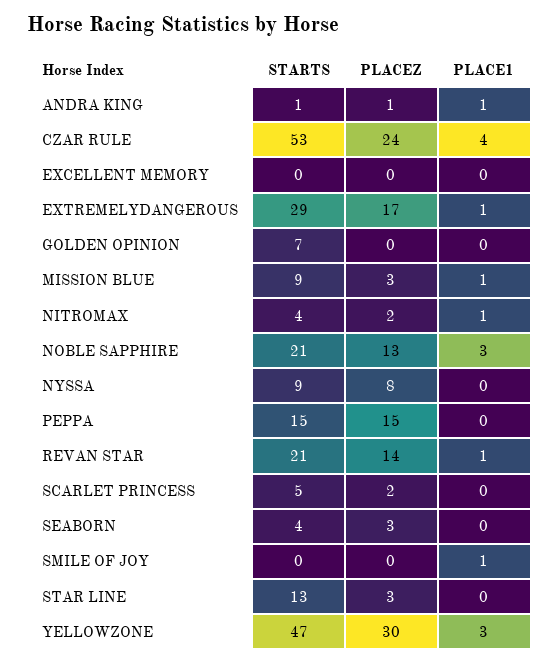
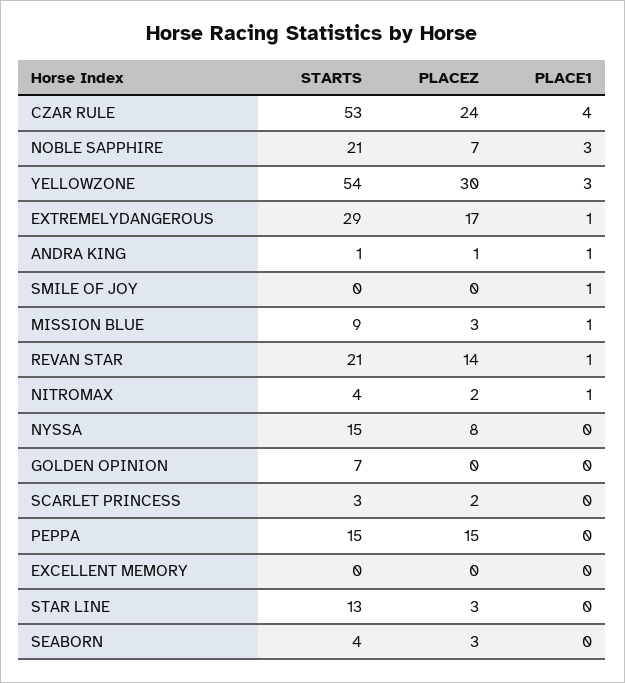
  {
    "STARTS": {
      "ANDRA KING": 1,
      "CZAR RULE": 53,
      "EXCELLENT MEMORY": 0,
      "EXTREMELYDANGEROUS": 29,
      "GOLDEN OPINION": 7,
      "MISSION BLUE": 9,
      "NITROMAX": 4,
      "NOBLE SAPPHIRE": 21,
-     "NYSSA": 9,
+     "NYSSA": 15,
      "PEPPA": 15,
      "REVAN STAR": 21,
-     "SCARLET PRINCESS": 5,
+     "SCARLET PRINCESS": 3,
      "SEABORN": 4,
      "SMILE OF JOY": 0,
      "STAR LINE": 13,
-     "YELLOWZONE": 47
+     "YELLOWZONE": 54
    },
    "PLACEZ": {
      "ANDRA KING": 1,
      "CZAR RULE": 24,
      "EXCELLENT MEMORY": 0,
      "EXTREMELYDANGEROUS": 17,
      "GOLDEN OPINION": 0,
      "MISSION BLUE": 3,
      "NITROMAX": 2,
-     "NOBLE SAPPHIRE": 13,
+     "NOBLE SAPPHIRE": 7,
      "NYSSA": 8,
      "PEPPA": 15,
      "REVAN STAR": 14,
      "SCARLET PRINCESS": 2,
      "SEABORN": 3,
      "SMILE OF JOY": 0,
      "STAR LINE": 3,
      "YELLOWZONE": 30
    },
    "PLACE1": {
      "ANDRA KING": 1,
      "CZAR RULE": 4,
      "EXCELLENT MEMORY": 0,
      "EXTREMELYDANGEROUS": 1,
      "GOLDEN OPINION": 0,
      "MISSION BLUE": 1,
      "NITROMAX": 1,
      "NOBLE SAPPHIRE": 3,
      "NYSSA": 0,
      "PEPPA": 0,
      "REVAN STAR": 1,
      "SCARLET PRINCESS": 0,
      "SEABORN": 0,
      "SMILE OF JOY": 1,
      "STAR LINE": 0,
      "YELLOWZONE": 3
    }
  }

